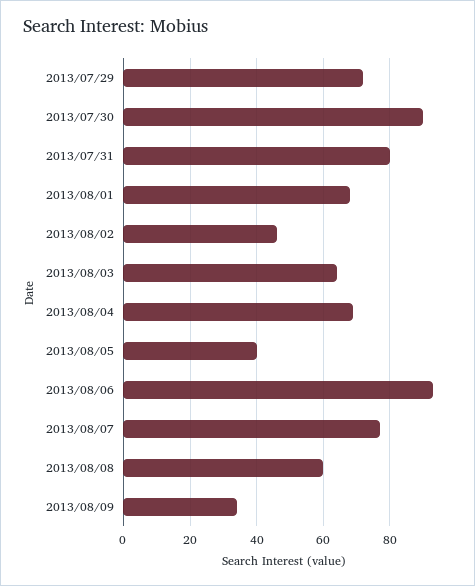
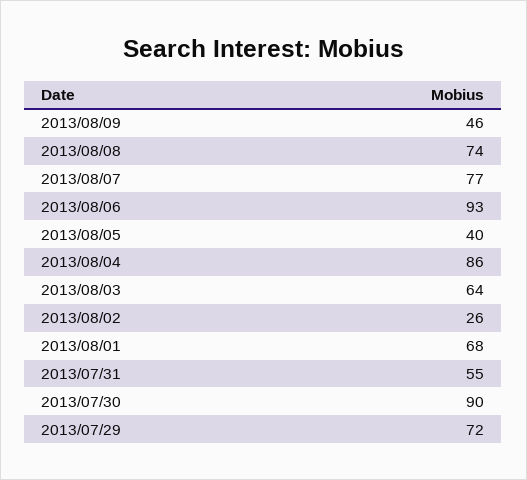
  {
    "2013/07/29": 72,
    "2013/07/30": 90,
-   "2013/07/31": 80,
+   "2013/07/31": 55,
    "2013/08/01": 68,
-   "2013/08/02": 45,
+   "2013/08/02": 26,
    "2013/08/03": 64,
-   "2013/08/04": 70,
+   "2013/08/04": 86,
    "2013/08/05": 40,
    "2013/08/06": 93,
    "2013/08/07": 77,
-   "2013/08/08": 60,
+   "2013/08/08": 74,
-   "2013/08/09": 35
+   "2013/08/09": 46
  }

